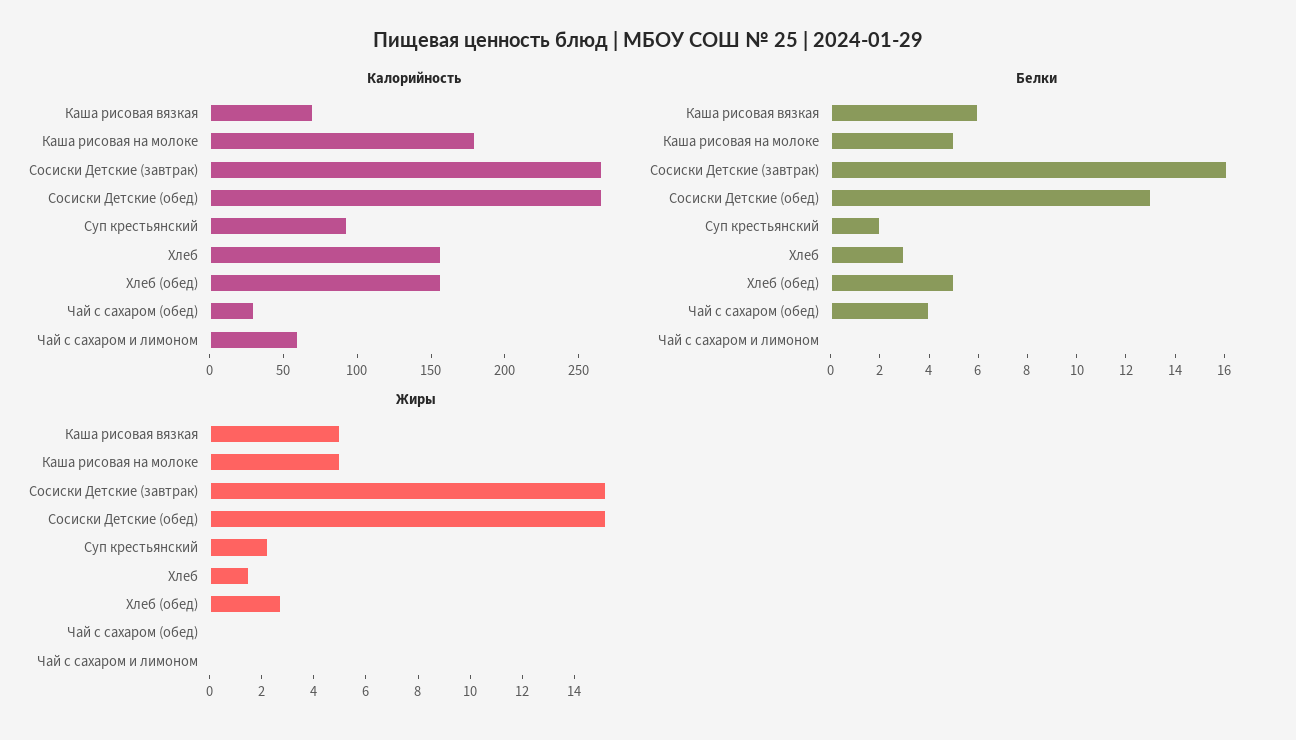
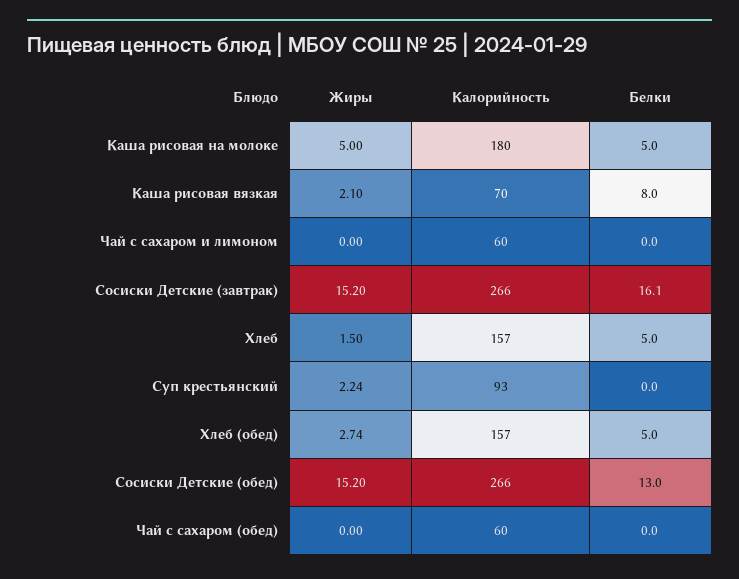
  {
    "Калорийность": {
      "Каша рисовая вязкая": 70,
      "Каша рисовая на молоке": 180,
      "Сосиски Детские (завтрак)": 266,
      "Сосиски Детские (обед)": 266,
      "Суп крестьянский": 93,
      "Хлеб": 157,
      "Хлеб (обед)": 157,
-     "Чай с сахаром (обед)": 30,
+     "Чай с сахаром (обед)": 60,
      "Чай с сахаром и лимоном": 60
    },
    "Белки": {
-     "Каша рисовая вязкая": 6,
+     "Каша рисовая вязкая": 8,
      "Каша рисовая на молоке": 5,
      "Сосиски Детские (завтрак)": 16.1,
      "Сосиски Детские (обед)": 13,
-     "Суп крестьянский": 2,
+     "Суп крестьянский": 0,
-     "Хлеб": 3,
+     "Хлеб": 5,
      "Хлеб (обед)": 5,
-     "Чай с сахаром (обед)": 4,
+     "Чай с сахаром (обед)": 0,
      "Чай с сахаром и лимоном": 0
    },
    "Жиры": {
-     "Каша рисовая вязкая": 5,
+     "Каша рисовая вязкая": 2.1,
      "Каша рисовая на молоке": 5,
      "Сосиски Детские (завтрак)": 15.2,
      "Сосиски Детские (обед)": 15.2,
      "Суп крестьянский": 2.24,
      "Хлеб": 1.5,
      "Хлеб (обед)": 2.74,
      "Чай с сахаром (обед)": 0,
      "Чай с сахаром и лимоном": 0
    }
  }

